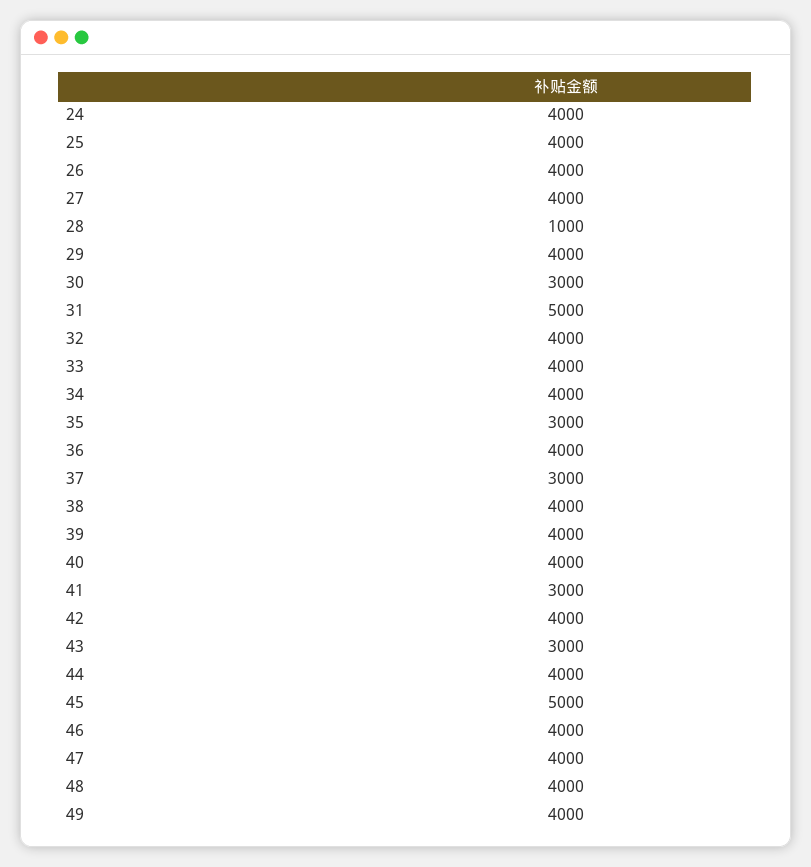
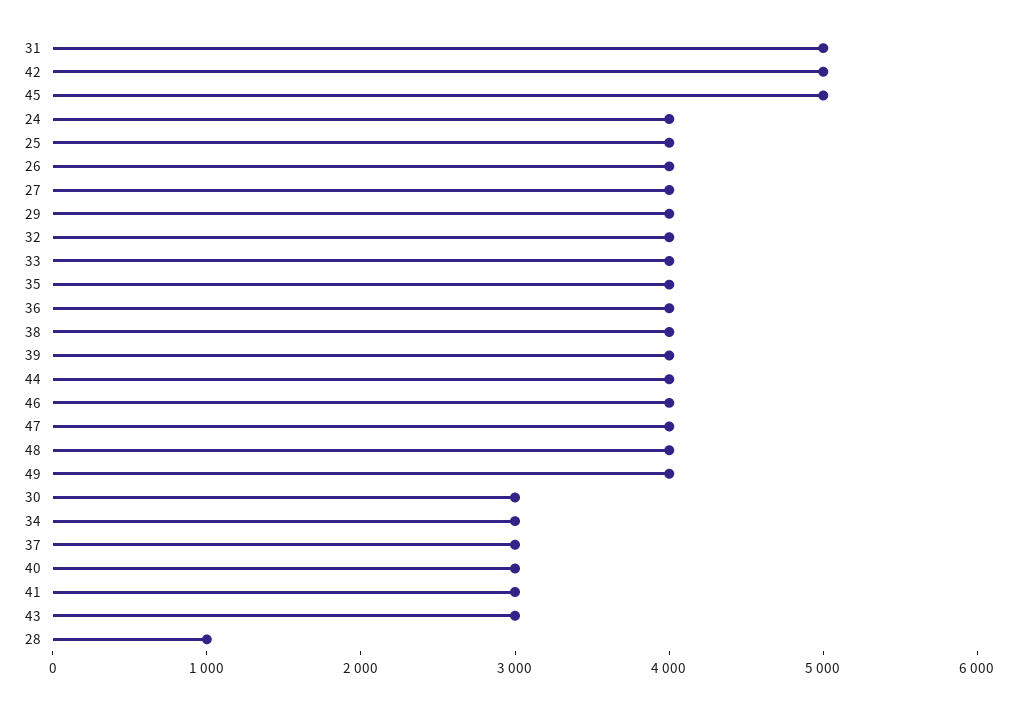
  {
    "24": 4000,
    "25": 4000,
    "26": 4000,
    "27": 4000,
    "28": 1000,
    "29": 4000,
    "30": 3000,
    "31": 5000,
    "32": 4000,
    "33": 4000,
-   "34": 4000,
+   "34": 3000,
-   "35": 3000,
+   "35": 4000,
    "36": 4000,
    "37": 3000,
    "38": 4000,
    "39": 4000,
-   "40": 4000,
+   "40": 3000,
    "41": 3000,
-   "42": 4000,
+   "42": 5000,
    "43": 3000,
    "44": 4000,
    "45": 5000,
    "46": 4000,
    "47": 4000,
    "48": 4000,
    "49": 4000
  }

